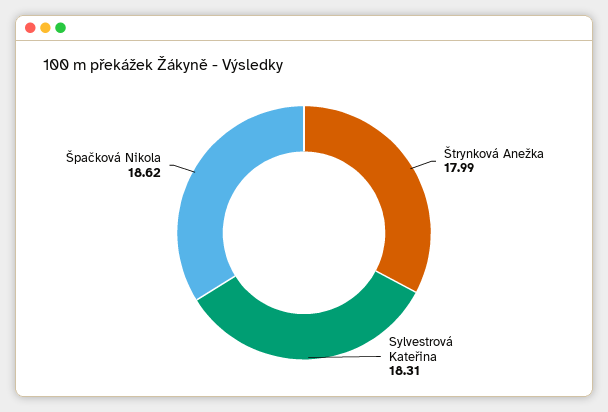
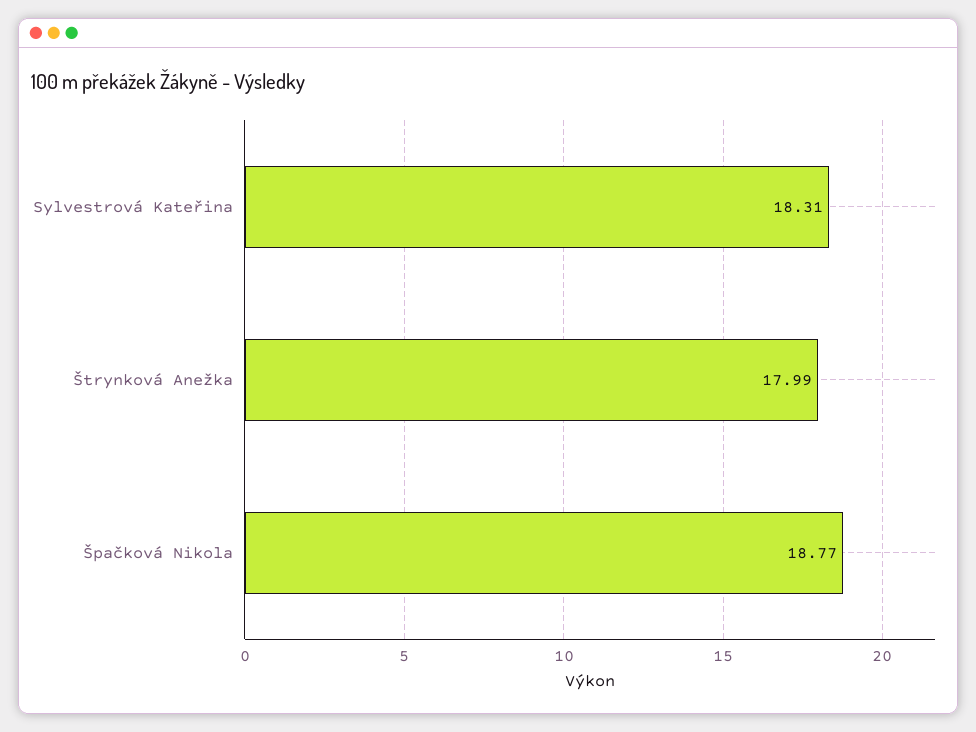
  {
    "Štrynková Anežka": 17.99,
    "Sylvestrová Kateřina": 18.31,
-   "Špačková Nikola": 18.62
+   "Špačková Nikola": 18.77
  }

